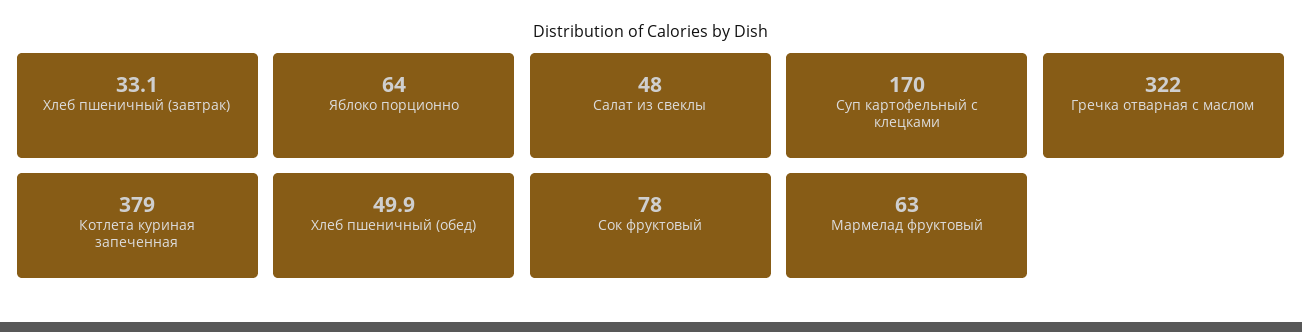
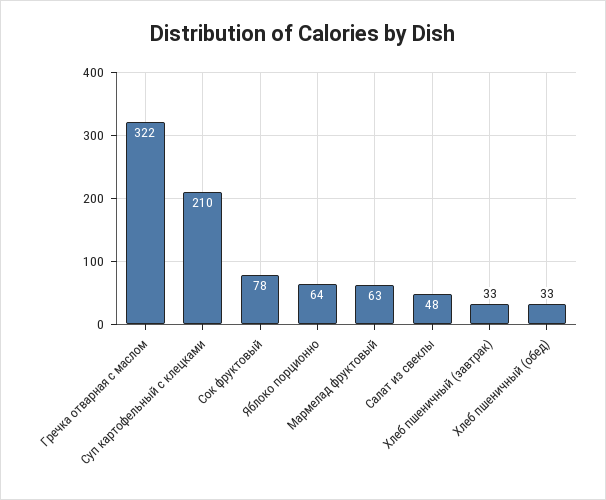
  {
    "Хлеб пшеничный (завтрак)": 33.1,
    "Яблоко порционно": 64,
    "Салат из свеклы": 48,
-   "Суп картофельный с клецками": 170,
+   "Суп картофельный с клецками": 210,
    "Гречка отварная с маслом": 322,
-   "Котлета куриная запеченная": 379,
-   "Хлеб пшеничный (обед)": 49.9,
+   "Хлеб пшеничный (обед)": 33,
    "Сок фруктовый": 78,
    "Мармелад фруктовый": 63
  }

